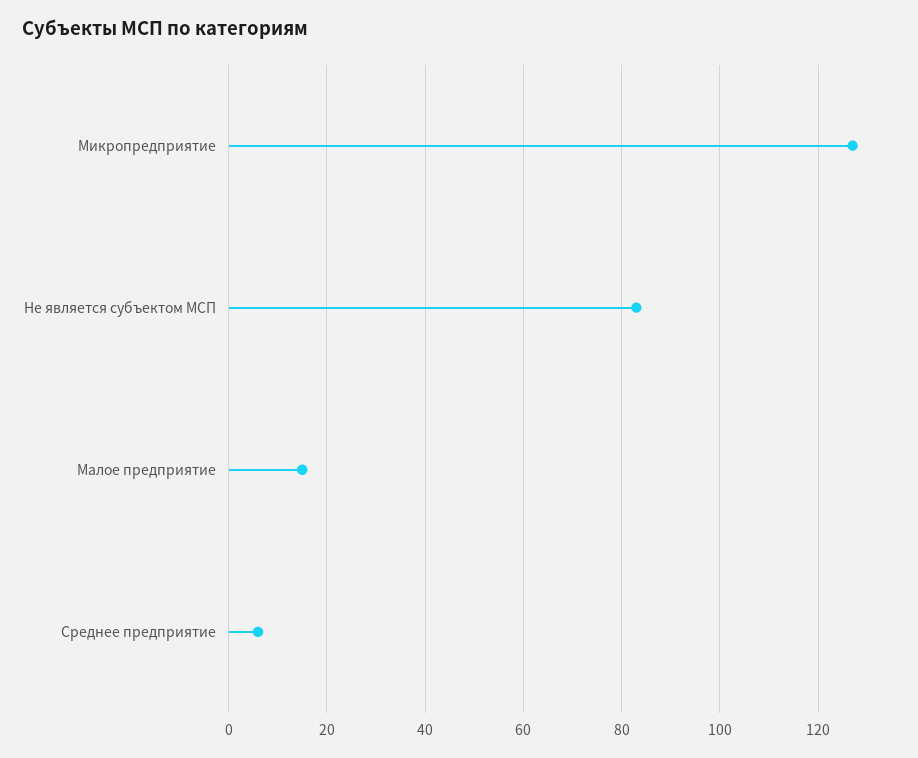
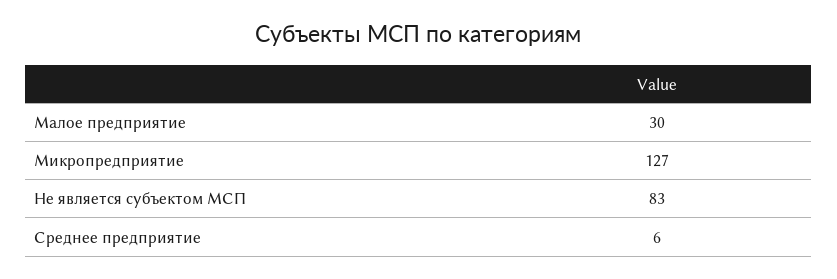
  {
    "Микропредприятие": 127,
    "Не является субъектом МСП": 83,
-   "Малое предприятие": 15,
+   "Малое предприятие": 30,
    "Среднее предприятие": 6
  }

